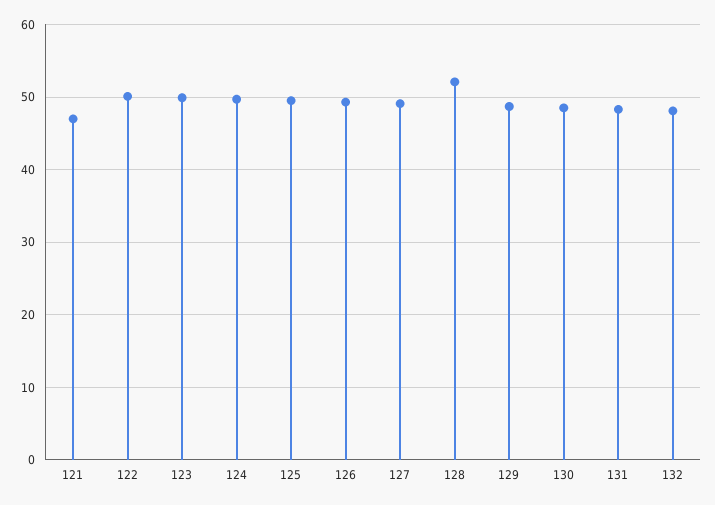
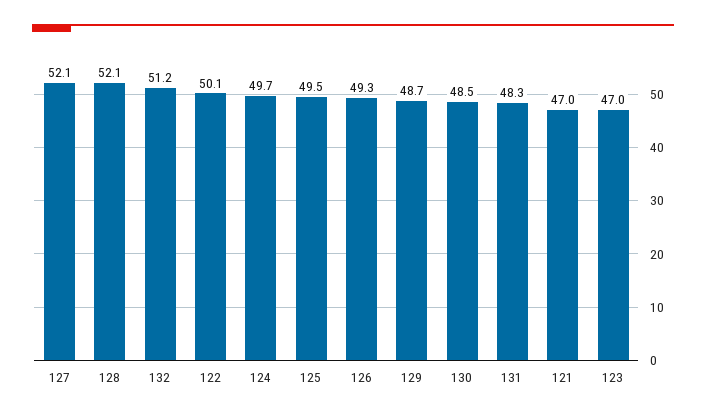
  {
    "121": 47,
    "122": 50.1,
-   "123": 50,
+   "123": 47,
    "124": 49.7,
    "125": 49.5,
    "126": 49.3,
-   "127": 49,
+   "127": 52.1,
    "128": 52.1,
    "129": 48.7,
    "130": 48.5,
    "131": 48.3,
-   "132": 48
+   "132": 51.2
  }

